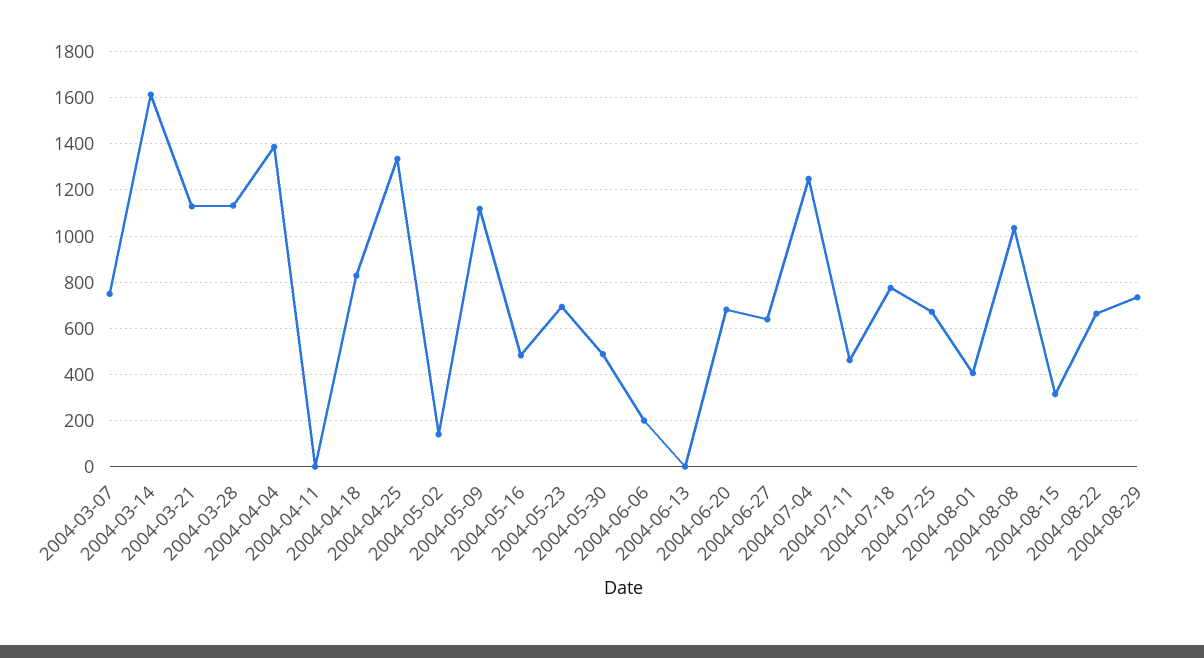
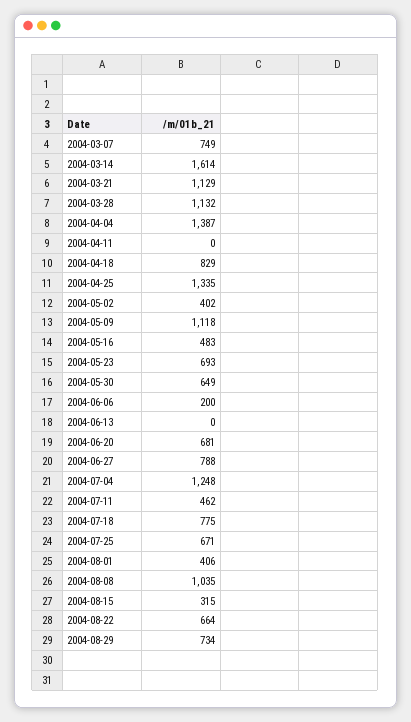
  {
    "2004-03-07": 749,
    "2004-03-14": 1614,
    "2004-03-21": 1129,
    "2004-03-28": 1132,
    "2004-04-04": 1387,
    "2004-04-11": 0,
    "2004-04-18": 829,
    "2004-04-25": 1335,
-   "2004-05-02": 150,
+   "2004-05-02": 402,
    "2004-05-09": 1118,
    "2004-05-16": 483,
    "2004-05-23": 693,
-   "2004-05-30": 500,
+   "2004-05-30": 649,
    "2004-06-06": 200,
    "2004-06-13": 0,
    "2004-06-20": 681,
-   "2004-06-27": 650,
+   "2004-06-27": 788,
    "2004-07-04": 1248,
    "2004-07-11": 462,
    "2004-07-18": 775,
    "2004-07-25": 671,
    "2004-08-01": 406,
    "2004-08-08": 1035,
    "2004-08-15": 315,
    "2004-08-22": 664,
    "2004-08-29": 734
  }

